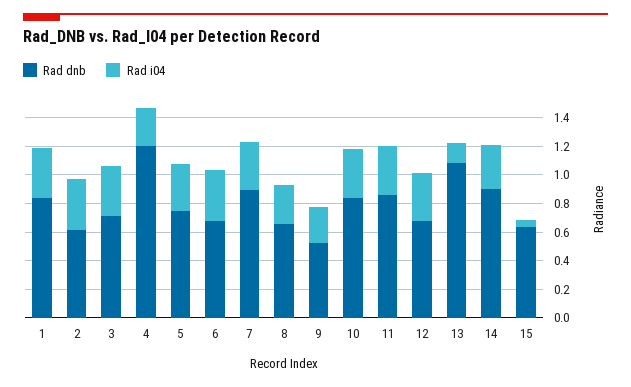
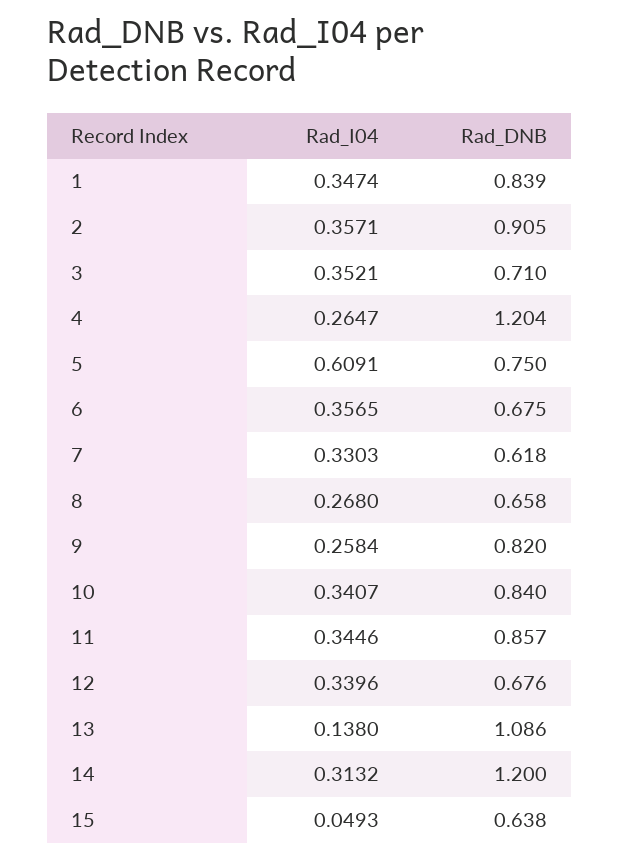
  {
    "Rad dnb": {
      "1": 0.839,
-     "2": 0.6,
+     "2": 0.905,
      "3": 0.71,
      "4": 1.204,
      "5": 0.75,
      "6": 0.675,
-     "7": 0.9,
+     "7": 0.618,
      "8": 0.658,
-     "9": 0.5,
+     "9": 0.82,
      "10": 0.84,
      "11": 0.857,
      "12": 0.676,
      "13": 1.086,
-     "14": 0.9,
+     "14": 1.2,
      "15": 0.638
    },
    "Rad i04": {
      "1": 0.3474,
      "2": 0.3571,
      "3": 0.3521,
      "4": 0.2647,
-     "5": 0.3,
+     "5": 0.6091,
      "6": 0.3565,
      "7": 0.3303,
      "8": 0.268,
      "9": 0.2584,
      "10": 0.3407,
      "11": 0.3446,
      "12": 0.3396,
      "13": 0.138,
      "14": 0.3132,
      "15": 0.0493
    }
  }

